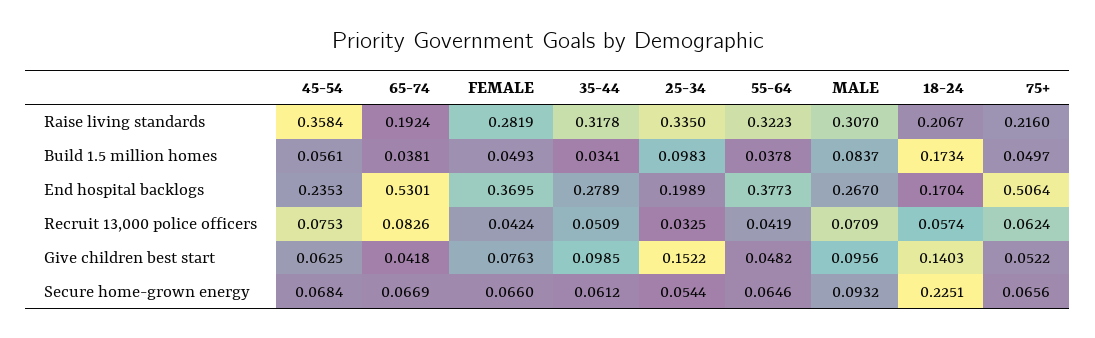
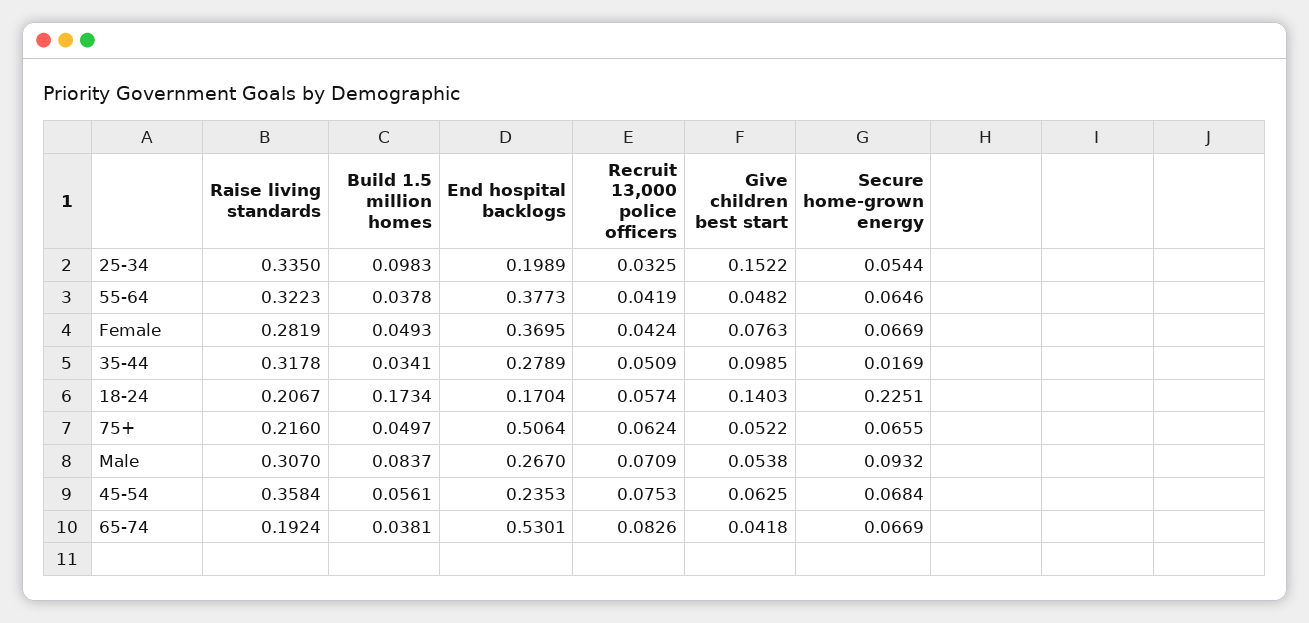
  {
    "45-54": {
      "Raise living standards": 0.3584,
      "Build 1.5 million homes": 0.0561,
      "End hospital backlogs": 0.2353,
      "Recruit 13,000 police officers": 0.0753,
      "Give children best start": 0.0625,
      "Secure home-grown energy": 0.0684
    },
    "65-74": {
      "Raise living standards": 0.1924,
      "Build 1.5 million homes": 0.0381,
      "End hospital backlogs": 0.5301,
      "Recruit 13,000 police officers": 0.0826,
      "Give children best start": 0.0418,
      "Secure home-grown energy": 0.0669
    },
    "FEMALE": {
      "Raise living standards": 0.2819,
      "Build 1.5 million homes": 0.0493,
      "End hospital backlogs": 0.3695,
      "Recruit 13,000 police officers": 0.0424,
      "Give children best start": 0.0763,
-     "Secure home-grown energy": 0.066
+     "Secure home-grown energy": 0.0669
    },
    "35-44": {
      "Raise living standards": 0.3178,
      "Build 1.5 million homes": 0.0341,
      "End hospital backlogs": 0.2789,
      "Recruit 13,000 police officers": 0.0509,
      "Give children best start": 0.0985,
-     "Secure home-grown energy": 0.0612
+     "Secure home-grown energy": 0.0169
    },
    "25-34": {
      "Raise living standards": 0.335,
      "Build 1.5 million homes": 0.0983,
      "End hospital backlogs": 0.1989,
      "Recruit 13,000 police officers": 0.0325,
      "Give children best start": 0.1522,
      "Secure home-grown energy": 0.0544
    },
    "55-64": {
      "Raise living standards": 0.3223,
      "Build 1.5 million homes": 0.0378,
      "End hospital backlogs": 0.3773,
      "Recruit 13,000 police officers": 0.0419,
      "Give children best start": 0.0482,
      "Secure home-grown energy": 0.0646
    },
    "MALE": {
      "Raise living standards": 0.307,
      "Build 1.5 million homes": 0.0837,
      "End hospital backlogs": 0.267,
      "Recruit 13,000 police officers": 0.0709,
-     "Give children best start": 0.0956,
+     "Give children best start": 0.0538,
      "Secure home-grown energy": 0.0932
    },
    "18-24": {
      "Raise living standards": 0.2067,
      "Build 1.5 million homes": 0.1734,
      "End hospital backlogs": 0.1704,
      "Recruit 13,000 police officers": 0.0574,
      "Give children best start": 0.1403,
      "Secure home-grown energy": 0.2251
    },
    "75+": {
      "Raise living standards": 0.216,
      "Build 1.5 million homes": 0.0497,
      "End hospital backlogs": 0.5064,
      "Recruit 13,000 police officers": 0.0624,
      "Give children best start": 0.0522,
-     "Secure home-grown energy": 0.0656
+     "Secure home-grown energy": 0.0655
    }
  }

